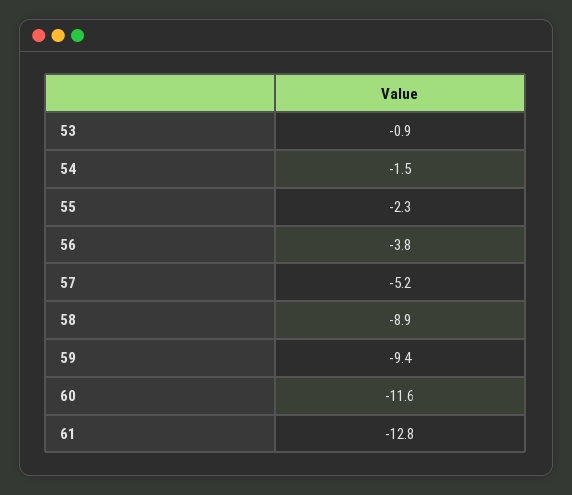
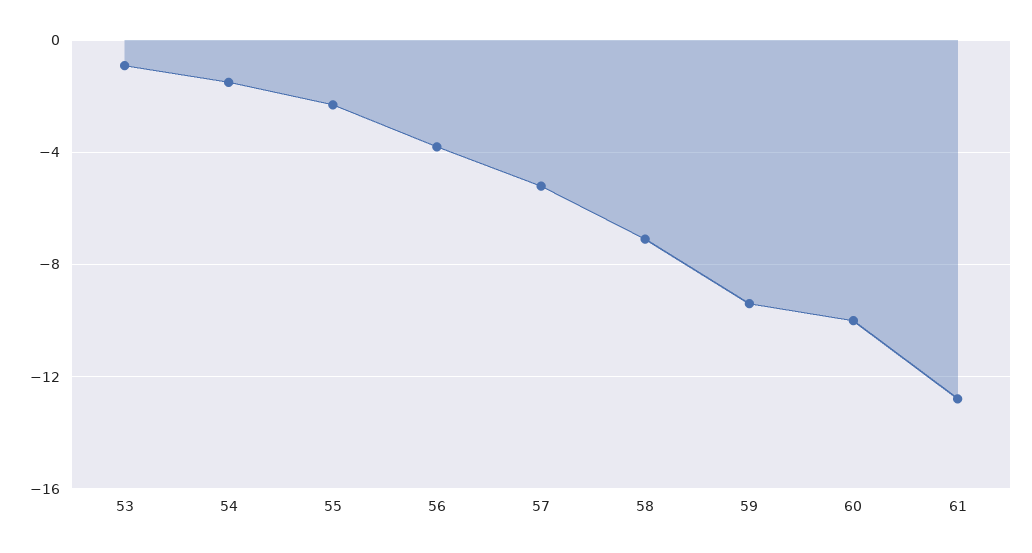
  {
    "53": -0.9,
    "54": -1.5,
    "55": -2.3,
    "56": -3.8,
    "57": -5.2,
-   "58": -8.9,
+   "58": -7,
    "59": -9.4,
-   "60": -11.6,
+   "60": -10,
    "61": -12.8
  }

